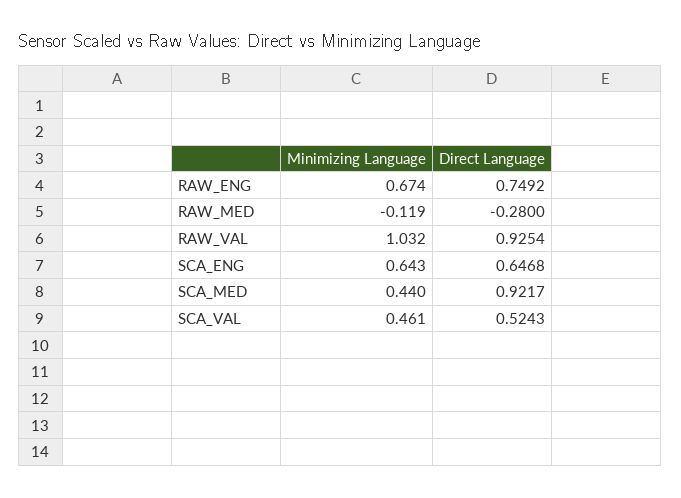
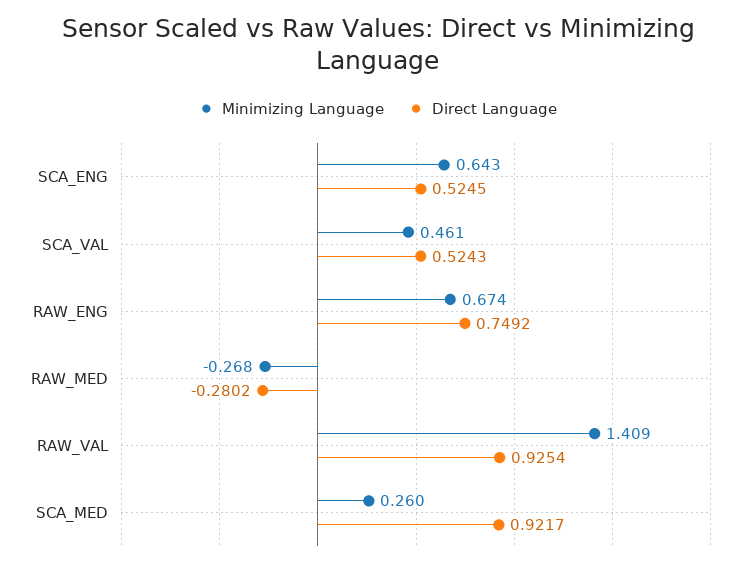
  {
    "Minimizing Language": {
      "RAW_ENG": 0.674,
-     "RAW_MED": -0.119,
+     "RAW_MED": -0.268,
-     "RAW_VAL": 1.032,
+     "RAW_VAL": 1.409,
      "SCA_ENG": 0.643,
-     "SCA_MED": 0.44,
+     "SCA_MED": 0.26,
      "SCA_VAL": 0.461
    },
    "Direct Language": {
      "RAW_ENG": 0.7492,
-     "RAW_MED": -0.28,
+     "RAW_MED": -0.2802,
      "RAW_VAL": 0.9254,
-     "SCA_ENG": 0.6468,
+     "SCA_ENG": 0.5245,
      "SCA_MED": 0.9217,
      "SCA_VAL": 0.5243
    }
  }

